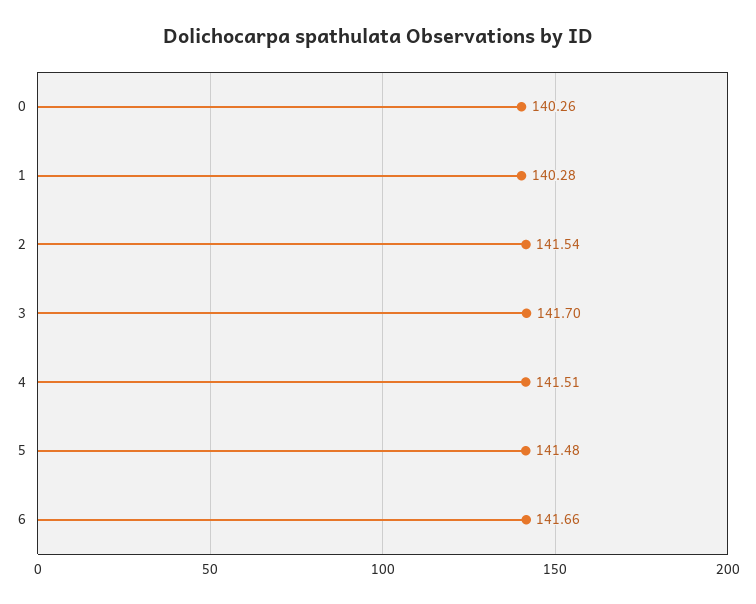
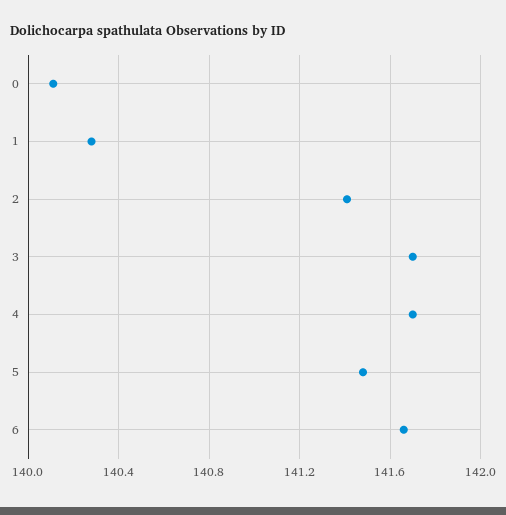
  {
-   "0": 140.26,
+   "0": 140.1,
    "1": 140.28,
-   "2": 141.54,
+   "2": 141.4,
    "3": 141.7,
-   "4": 141.51,
+   "4": 141.7,
    "5": 141.48,
    "6": 141.66
  }

